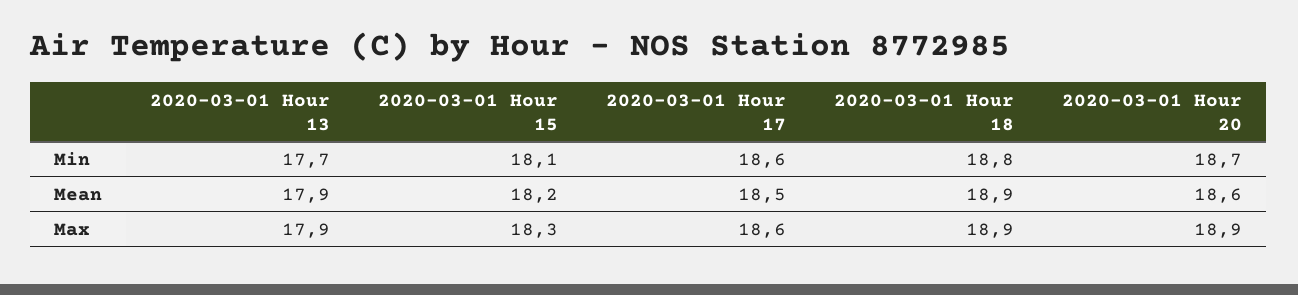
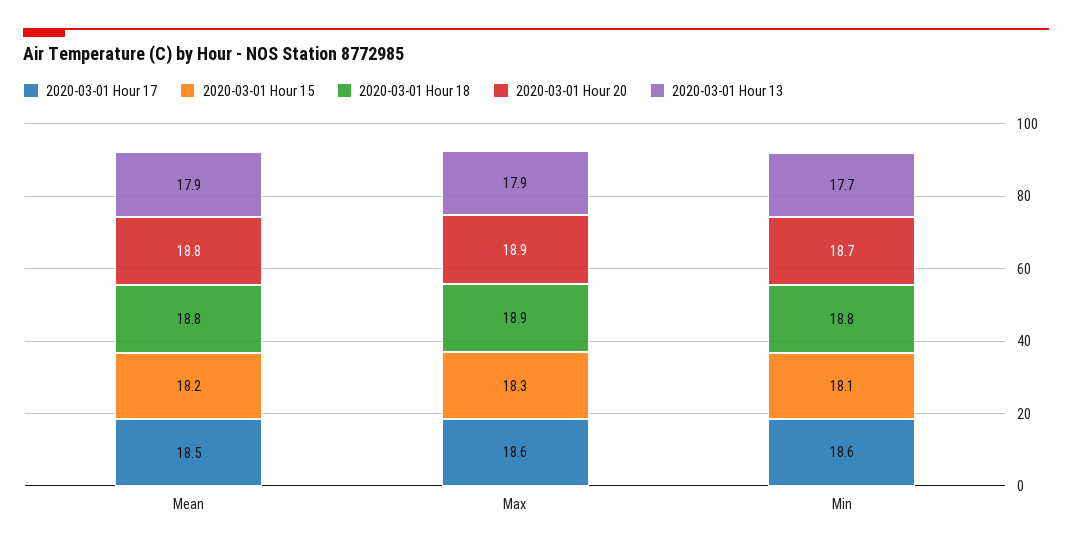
  {
    "2020-03-01 Hour 13": {
      "Min": 17.7,
      "Mean": 17.9,
      "Max": 17.9
    },
    "2020-03-01 Hour 15": {
      "Min": 18.1,
      "Mean": 18.2,
      "Max": 18.3
    },
    "2020-03-01 Hour 17": {
      "Min": 18.6,
      "Mean": 18.5,
      "Max": 18.6
    },
    "2020-03-01 Hour 18": {
      "Min": 18.8,
-     "Mean": 18.9,
+     "Mean": 18.8,
      "Max": 18.9
    },
    "2020-03-01 Hour 20": {
      "Min": 18.7,
-     "Mean": 18.6,
+     "Mean": 18.8,
      "Max": 18.9
    }
  }

